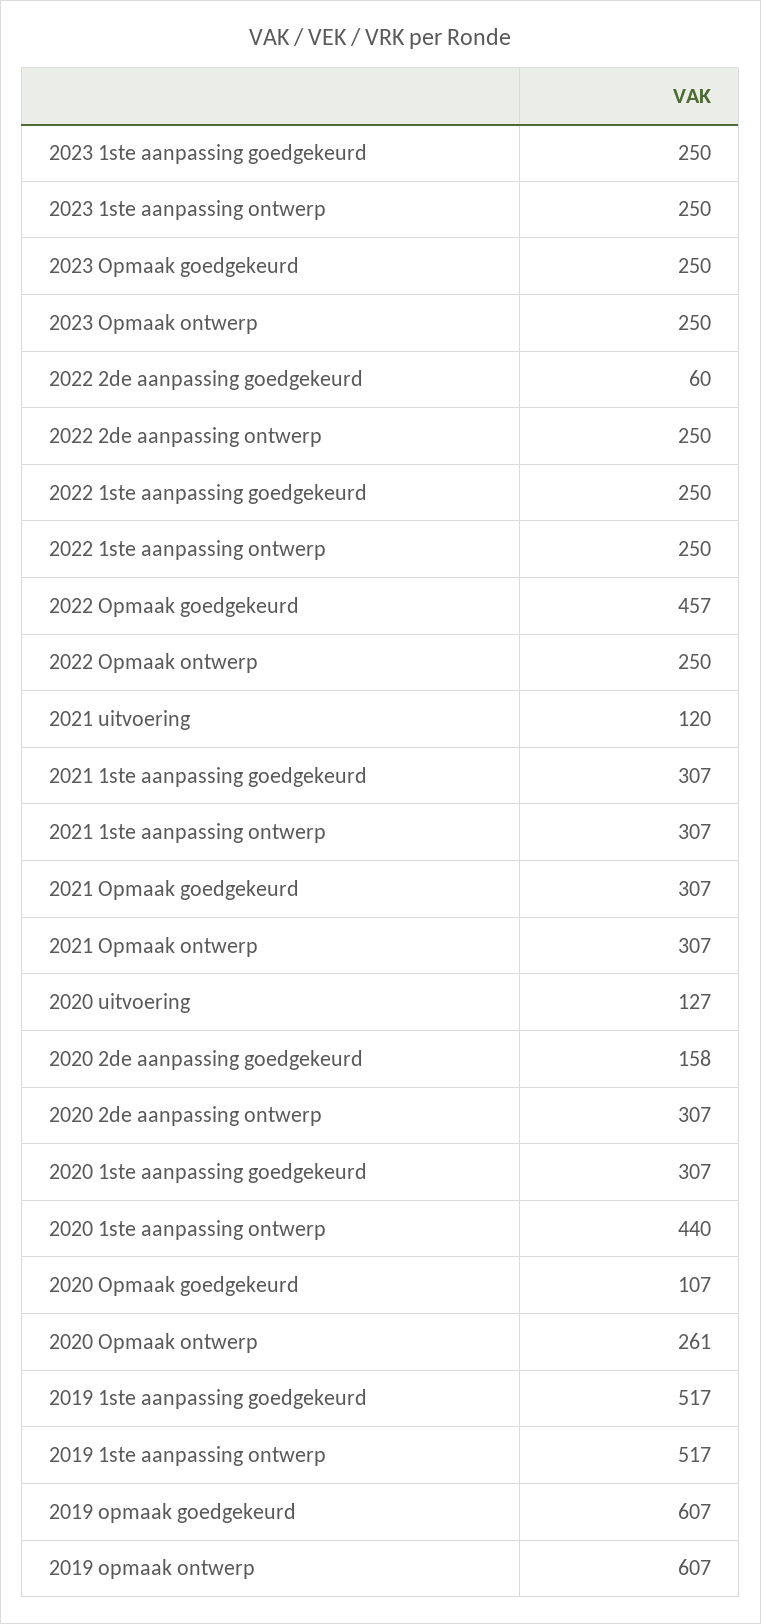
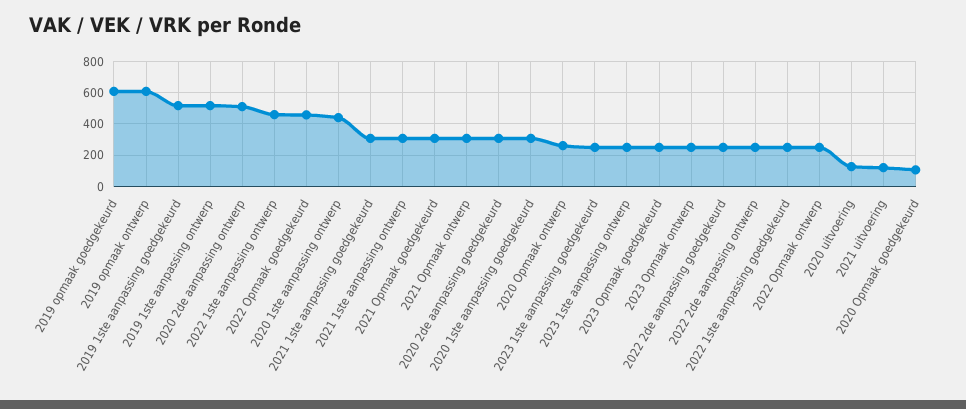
  {
    "2023 1ste aanpassing goedgekeurd": 250,
    "2023 1ste aanpassing ontwerp": 250,
    "2023 Opmaak goedgekeurd": 250,
    "2023 Opmaak ontwerp": 250,
-   "2022 2de aanpassing goedgekeurd": 60,
+   "2022 2de aanpassing goedgekeurd": 250,
    "2022 2de aanpassing ontwerp": 250,
    "2022 1ste aanpassing goedgekeurd": 250,
-   "2022 1ste aanpassing ontwerp": 250,
+   "2022 1ste aanpassing ontwerp": 450,
    "2022 Opmaak goedgekeurd": 457,
    "2022 Opmaak ontwerp": 250,
    "2021 uitvoering": 120,
    "2021 1ste aanpassing goedgekeurd": 307,
    "2021 1ste aanpassing ontwerp": 307,
    "2021 Opmaak goedgekeurd": 307,
    "2021 Opmaak ontwerp": 307,
    "2020 uitvoering": 127,
-   "2020 2de aanpassing goedgekeurd": 158,
+   "2020 2de aanpassing goedgekeurd": 300,
-   "2020 2de aanpassing ontwerp": 307,
+   "2020 2de aanpassing ontwerp": 500,
    "2020 1ste aanpassing goedgekeurd": 307,
    "2020 1ste aanpassing ontwerp": 440,
    "2020 Opmaak goedgekeurd": 107,
    "2020 Opmaak ontwerp": 261,
    "2019 1ste aanpassing goedgekeurd": 517,
    "2019 1ste aanpassing ontwerp": 517,
    "2019 opmaak goedgekeurd": 607,
    "2019 opmaak ontwerp": 607
  }

